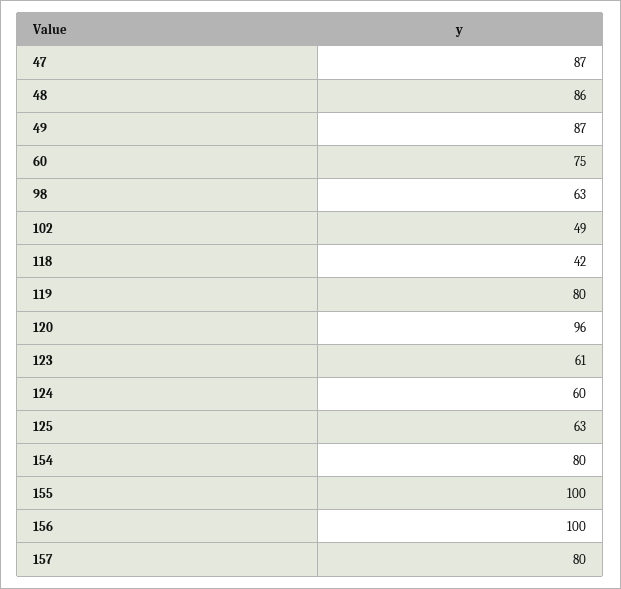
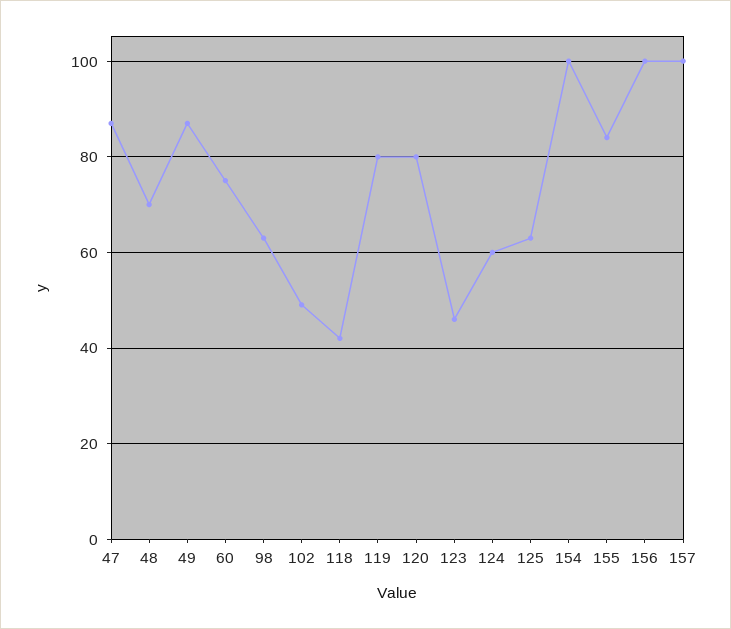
  {
    "47": 87,
-   "48": 86,
+   "48": 70,
    "49": 87,
    "60": 75,
    "98": 63,
    "102": 49,
    "118": 42,
    "119": 80,
-   "120": 96,
+   "120": 80,
-   "123": 61,
+   "123": 45,
    "124": 60,
    "125": 63,
-   "154": 80,
+   "154": 100,
-   "155": 100,
+   "155": 85,
    "156": 100,
-   "157": 80
+   "157": 100
  }

